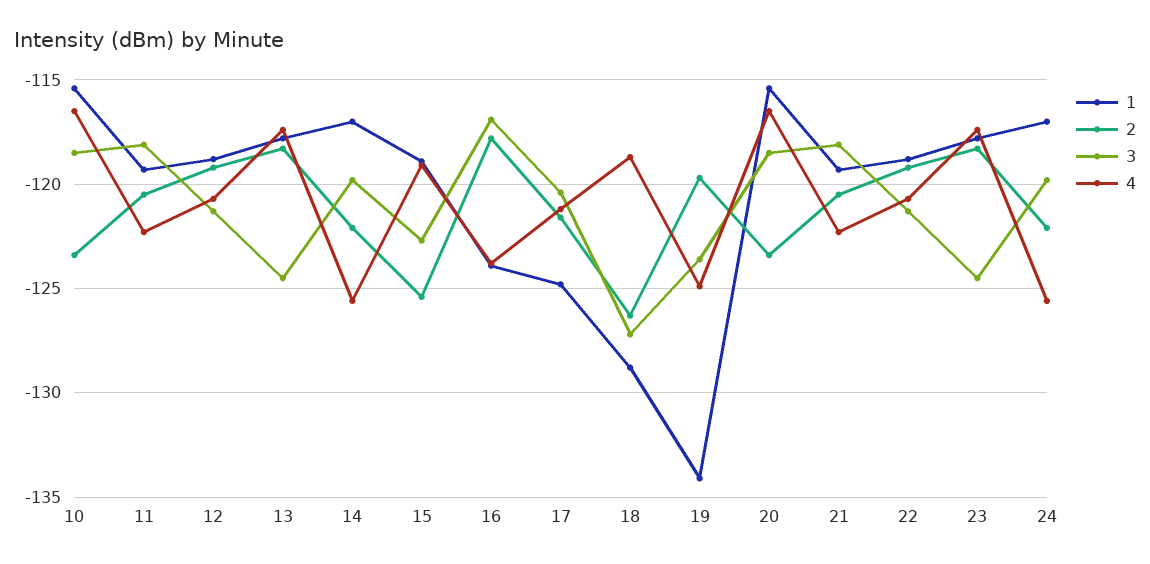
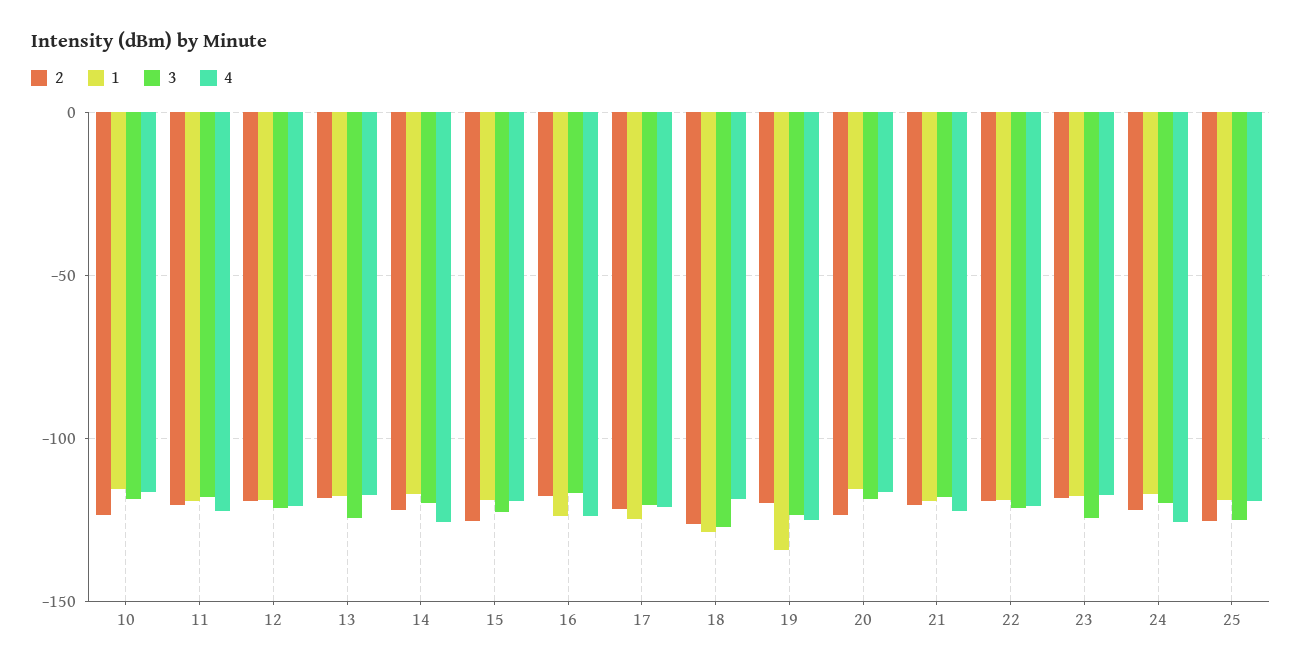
  {
    "1": {
      "10": -115.5,
      "11": -119.5,
      "12": -119,
      "13": -118,
      "14": -117,
      "15": -119,
      "16": -124,
      "17": -125,
      "18": -129,
      "19": -134,
      "20": -115.5,
      "21": -119.5,
      "22": -119,
      "23": -118,
-     "24": -117
+     "24": -117,
+     "25": -120
    },
    "2": {
      "10": -123.5,
      "11": -120.5,
      "12": -119,
      "13": -118.5,
      "14": -122,
      "15": -125.5,
      "16": -118,
      "17": -121.5,
      "18": -126.5,
      "19": -119.5,
      "20": -123.5,
      "21": -120.5,
      "22": -119,
      "23": -118.5,
-     "24": -122
+     "24": -122,
+     "25": -125
    },
    "3": {
      "10": -118.5,
      "11": -118,
      "12": -121.5,
      "13": -124.5,
      "14": -120,
      "15": -122.5,
      "16": -117,
      "17": -120.5,
      "18": -127,
      "19": -123.5,
      "20": -118.5,
      "21": -118,
      "22": -121.5,
      "23": -124.5,
-     "24": -120
+     "24": -120,
+     "25": -125
    },
    "4": {
      "10": -116.5,
      "11": -122.5,
      "12": -120.5,
      "13": -117.5,
      "14": -125.5,
      "15": -119,
      "16": -124,
      "17": -121,
      "18": -118.5,
      "19": -125,
      "20": -116.5,
      "21": -122.5,
      "22": -120.5,
      "23": -117.5,
-     "24": -125.5
+     "24": -125.5,
+     "25": -120
    }
  }

